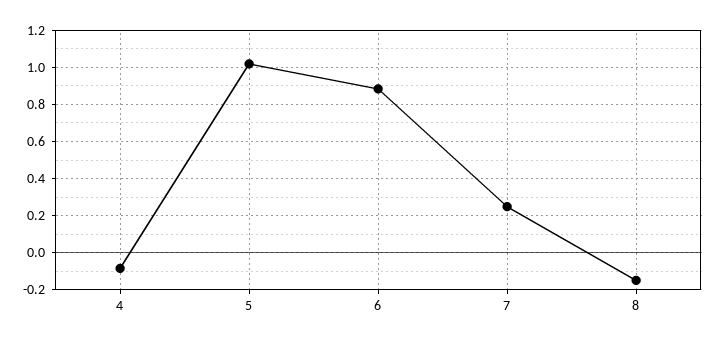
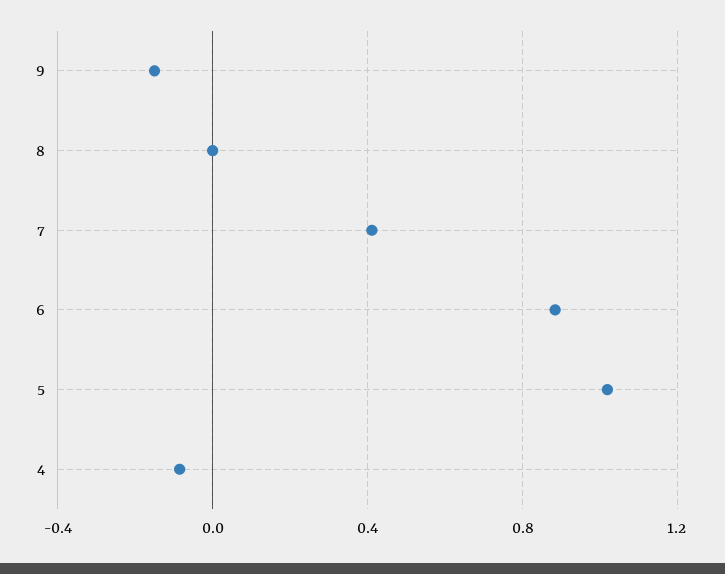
  {
    "4": -0.1,
    "5": 1,
    "6": 0.9,
-   "7": 0.25,
+   "7": 0.4,
-   "8": -0.15
+   "8": 0,
+   "9": -0.15
  }

